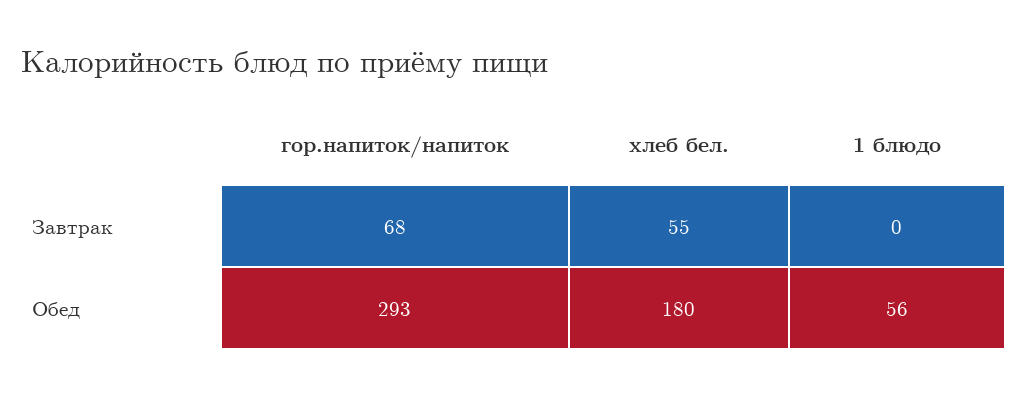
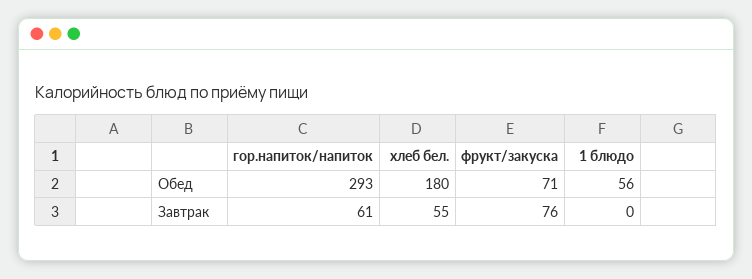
  {
    "гор.напиток/напиток": {
-     "Завтрак": 68,
+     "Завтрак": 61,
      "Обед": 293
    },
    "хлеб бел.": {
      "Завтрак": 55,
      "Обед": 180
    },
    "1 блюдо": {
      "Завтрак": 0,
      "Обед": 56
-   }
+   },
+   "фрукт/закуска": {
+     "Обед": 71,
+     "Завтрак": 76
+   }
  }

